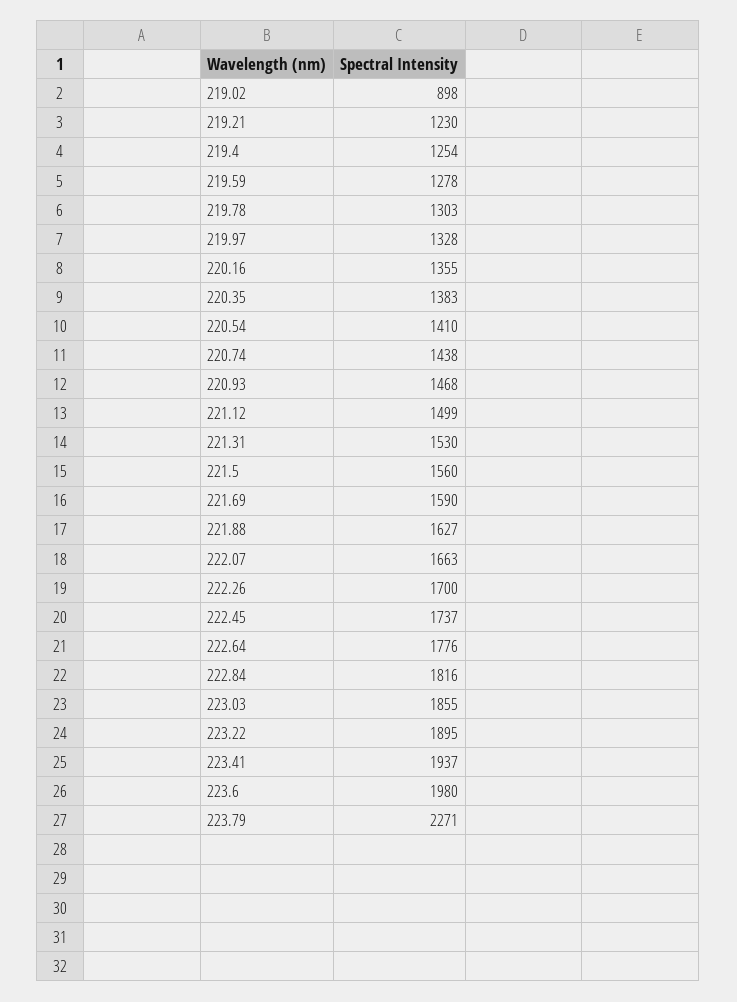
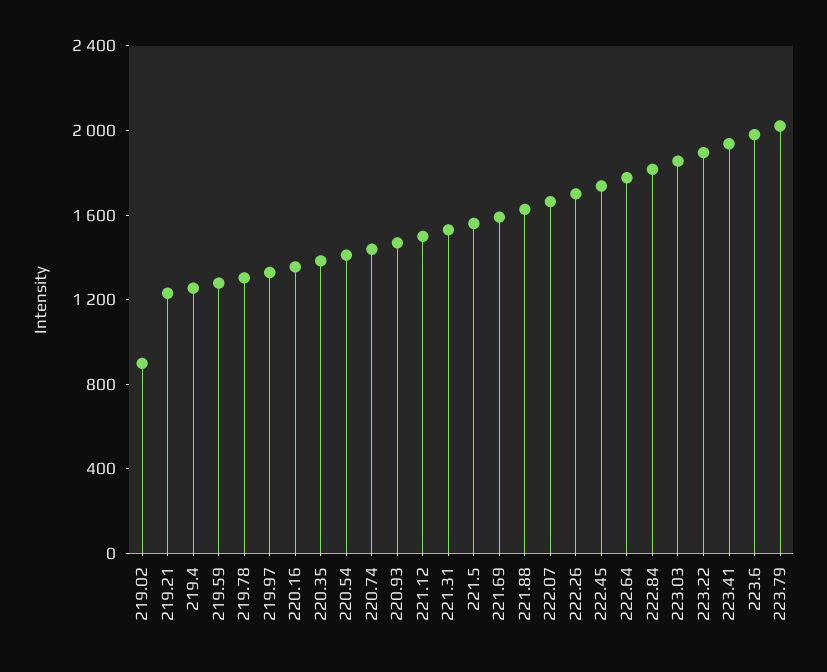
  {
    "219.02": 898,
    "219.21": 1230,
    "219.4": 1254,
    "219.59": 1278,
    "219.78": 1303,
    "219.97": 1328,
    "220.16": 1355,
    "220.35": 1383,
    "220.54": 1410,
    "220.74": 1438,
    "220.93": 1468,
    "221.12": 1499,
    "221.31": 1530,
    "221.5": 1560,
    "221.69": 1590,
    "221.88": 1627,
    "222.07": 1663,
    "222.26": 1700,
    "222.45": 1737,
    "222.64": 1776,
    "222.84": 1816,
    "223.03": 1855,
    "223.22": 1895,
    "223.41": 1937,
    "223.6": 1980,
-   "223.79": 2271
+   "223.79": 2000
  }

